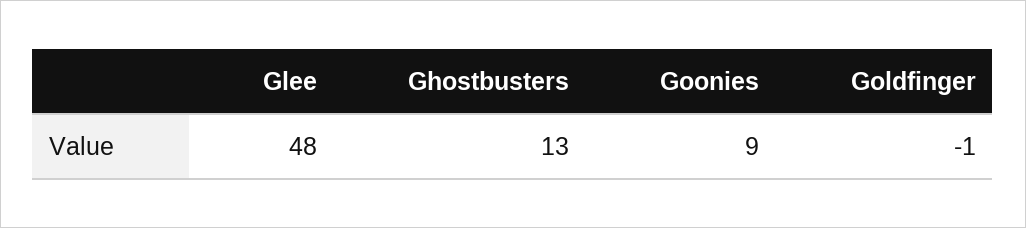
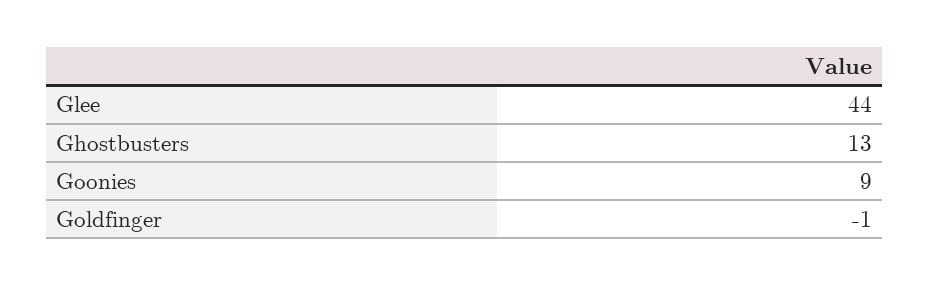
  {
-   "Glee": 48,
+   "Glee": 44,
    "Ghostbusters": 13,
    "Goonies": 9,
    "Goldfinger": -1
  }

